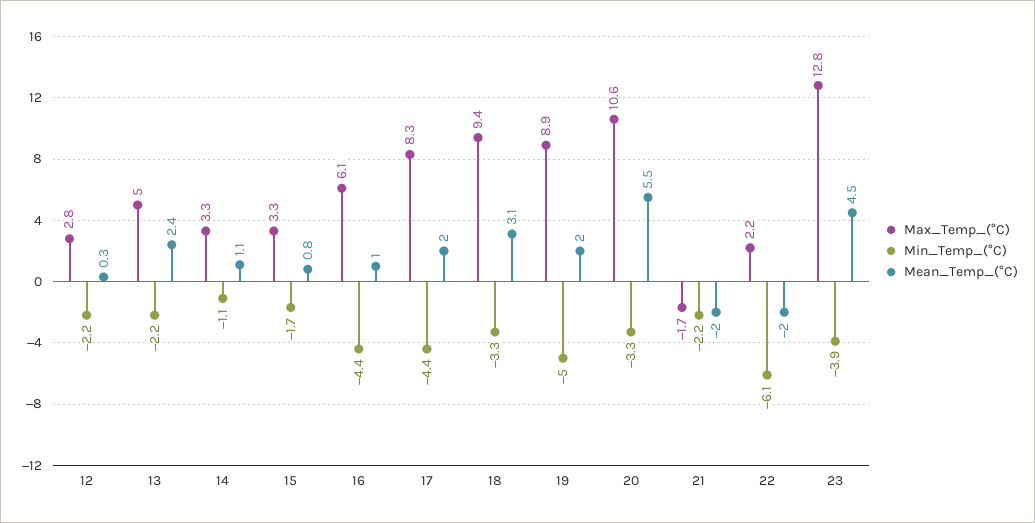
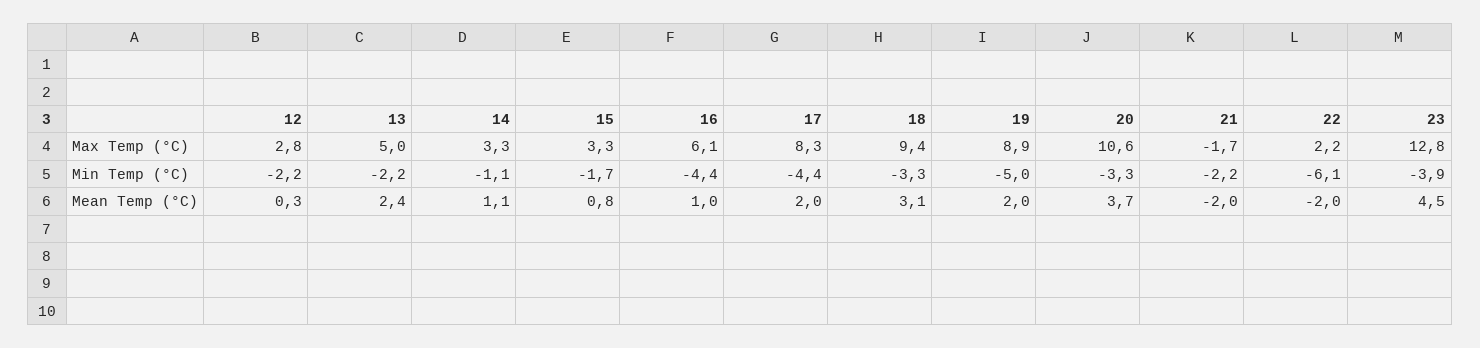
  {
    "Max_Temp_(°C)": {
      "12": 2.8,
      "13": 5,
      "14": 3.3,
      "15": 3.3,
      "16": 6.1,
      "17": 8.3,
      "18": 9.4,
      "19": 8.9,
      "20": 10.6,
      "21": -1.7,
      "22": 2.2,
      "23": 12.8
    },
    "Min_Temp_(°C)": {
      "12": -2.2,
      "13": -2.2,
      "14": -1.1,
      "15": -1.7,
      "16": -4.4,
      "17": -4.4,
      "18": -3.3,
      "19": -5,
      "20": -3.3,
      "21": -2.2,
      "22": -6.1,
      "23": -3.9
    },
    "Mean_Temp_(°C)": {
      "12": 0.3,
      "13": 2.4,
      "14": 1.1,
      "15": 0.8,
      "16": 1,
      "17": 2,
      "18": 3.1,
      "19": 2,
-     "20": 5.5,
+     "20": 3.7,
      "21": -2,
      "22": -2,
      "23": 4.5
    }
  }

